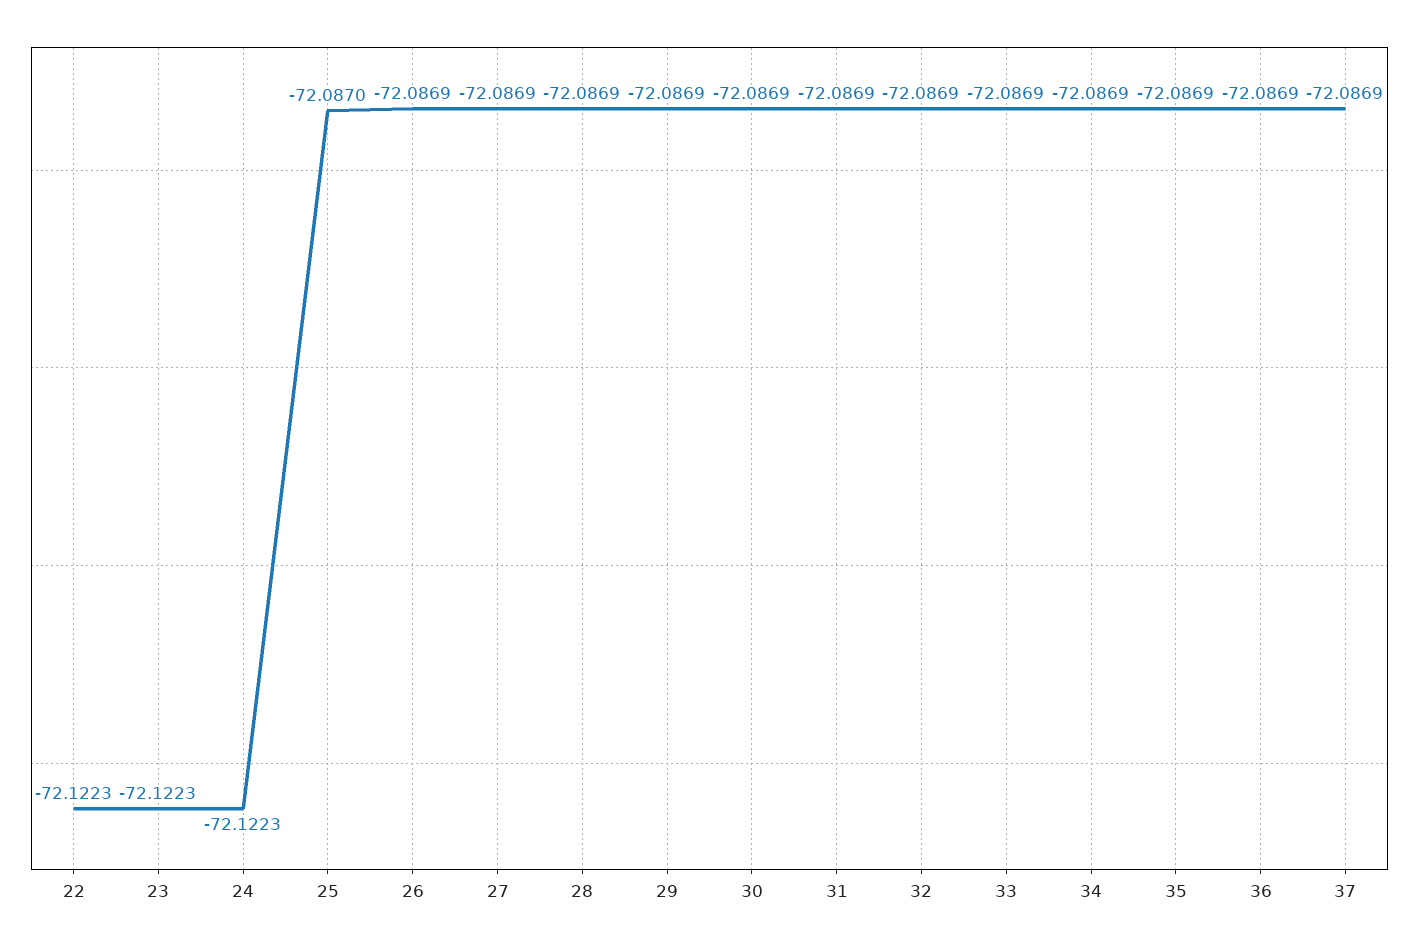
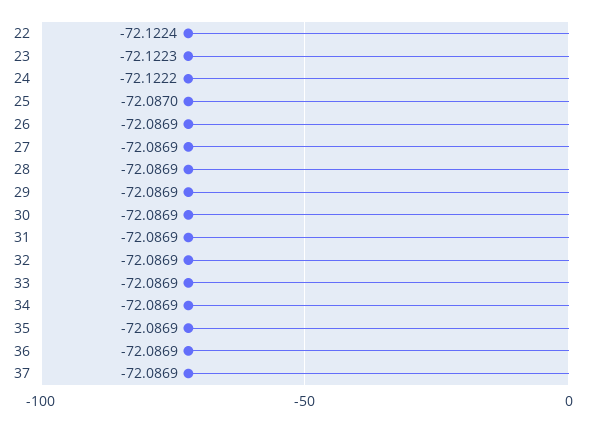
  {
-   "22": -72.1223,
+   "22": -72.1224,
    "23": -72.1223,
-   "24": -72.1223,
+   "24": -72.1222,
    "25": -72.087,
    "26": -72.0869,
    "27": -72.0869,
    "28": -72.0869,
    "29": -72.0869,
    "30": -72.0869,
    "31": -72.0869,
    "32": -72.0869,
    "33": -72.0869,
    "34": -72.0869,
    "35": -72.0869,
    "36": -72.0869,
    "37": -72.0869
  }

